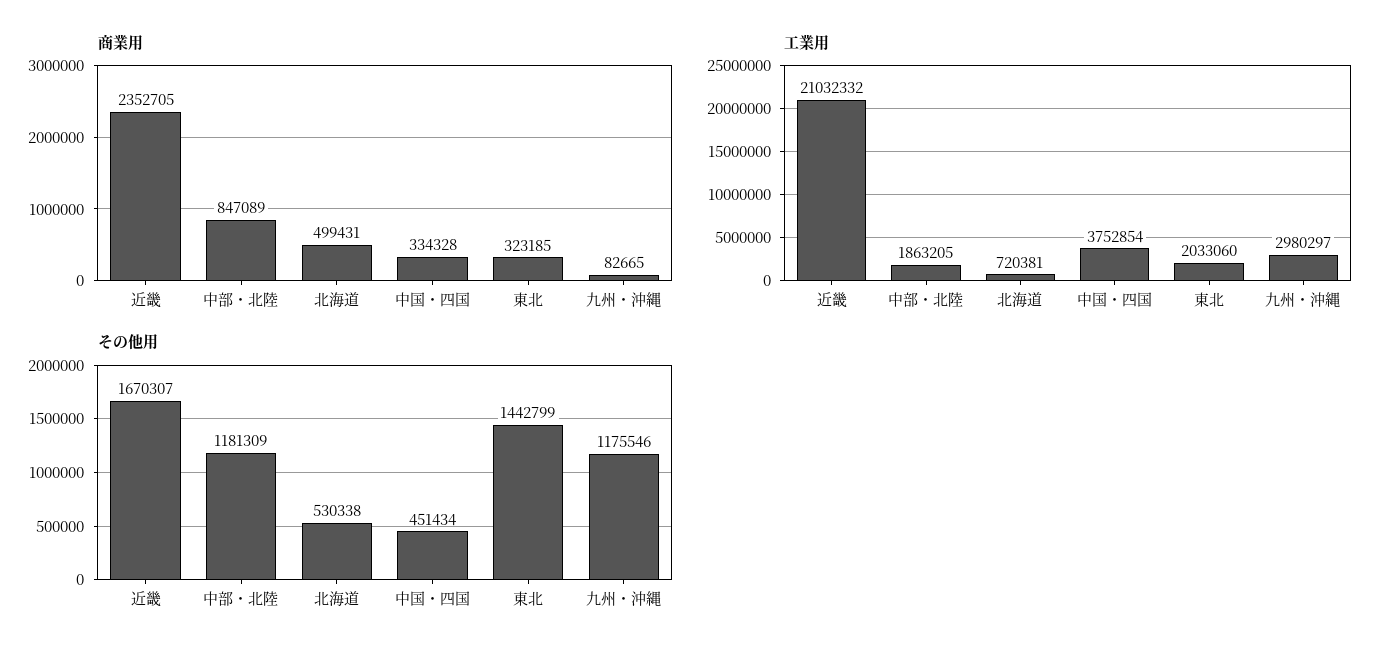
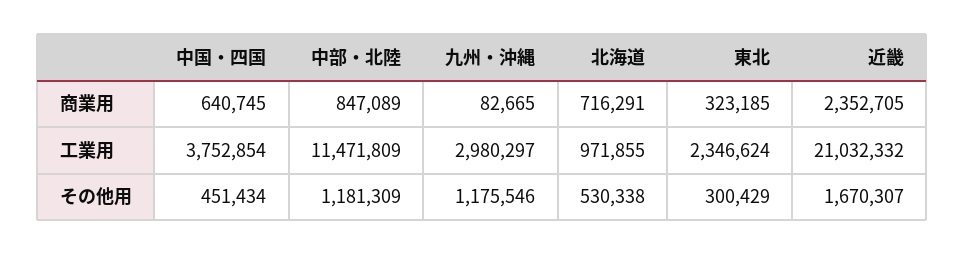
  {
    "商業用": {
      "近畿": 2352705,
      "中部・北陸": 847089,
-     "北海道": 499431,
+     "北海道": 716291,
-     "中国・四国": 334328,
+     "中国・四国": 640745,
      "東北": 323185,
      "九州・沖縄": 82665
    },
    "工業用": {
      "近畿": 21032332,
-     "中部・北陸": 1863205,
+     "中部・北陸": 11471809,
-     "北海道": 720381,
+     "北海道": 971855,
      "中国・四国": 3752854,
-     "東北": 2033060,
+     "東北": 2346624,
      "九州・沖縄": 2980297
    },
    "その他用": {
      "近畿": 1670307,
      "中部・北陸": 1181309,
      "北海道": 530338,
      "中国・四国": 451434,
-     "東北": 1442799,
+     "東北": 300429,
      "九州・沖縄": 1175546
    }
  }

